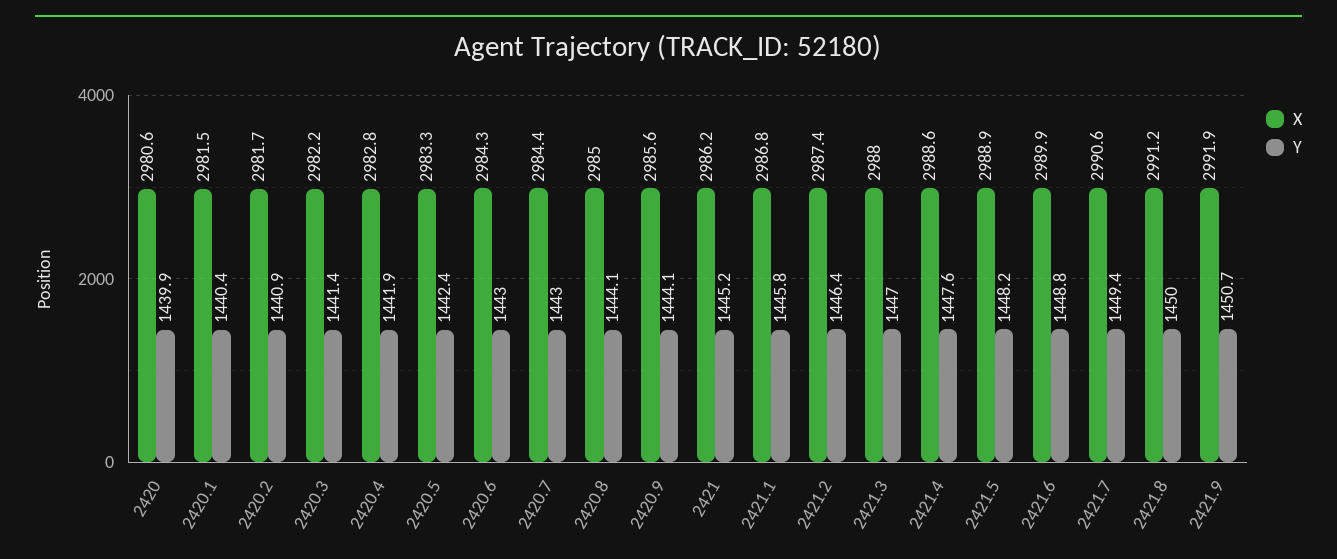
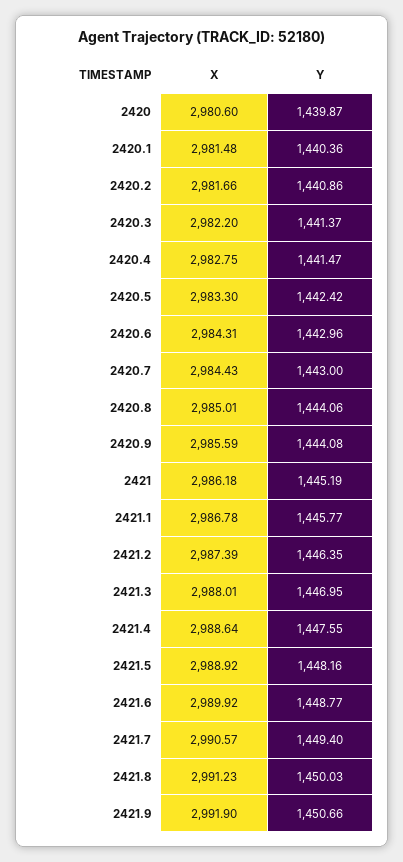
  {
    "X": {
      "2420": 2980.6,
      "2420.1": 2981.48,
      "2420.2": 2981.66,
      "2420.3": 2982.2,
      "2420.4": 2982.75,
      "2420.5": 2983.3,
      "2420.6": 2984.31,
      "2420.7": 2984.43,
      "2420.8": 2985.01,
      "2420.9": 2985.59,
      "2421": 2986.18,
      "2421.1": 2986.78,
      "2421.2": 2987.39,
      "2421.3": 2988.01,
      "2421.4": 2988.64,
      "2421.5": 2988.92,
      "2421.6": 2989.92,
      "2421.7": 2990.57,
      "2421.8": 2991.23,
      "2421.9": 2991.9
    },
    "Y": {
      "2420": 1439.87,
      "2420.1": 1440.36,
      "2420.2": 1440.86,
      "2420.3": 1441.37,
-     "2420.4": 1441.9,
+     "2420.4": 1441.47,
      "2420.5": 1442.42,
      "2420.6": 1442.96,
      "2420.7": 1443,
      "2420.8": 1444.06,
      "2420.9": 1444.08,
      "2421": 1445.19,
      "2421.1": 1445.77,
      "2421.2": 1446.35,
      "2421.3": 1446.95,
      "2421.4": 1447.55,
      "2421.5": 1448.16,
      "2421.6": 1448.77,
      "2421.7": 1449.4,
      "2421.8": 1450.03,
      "2421.9": 1450.66
    }
  }

